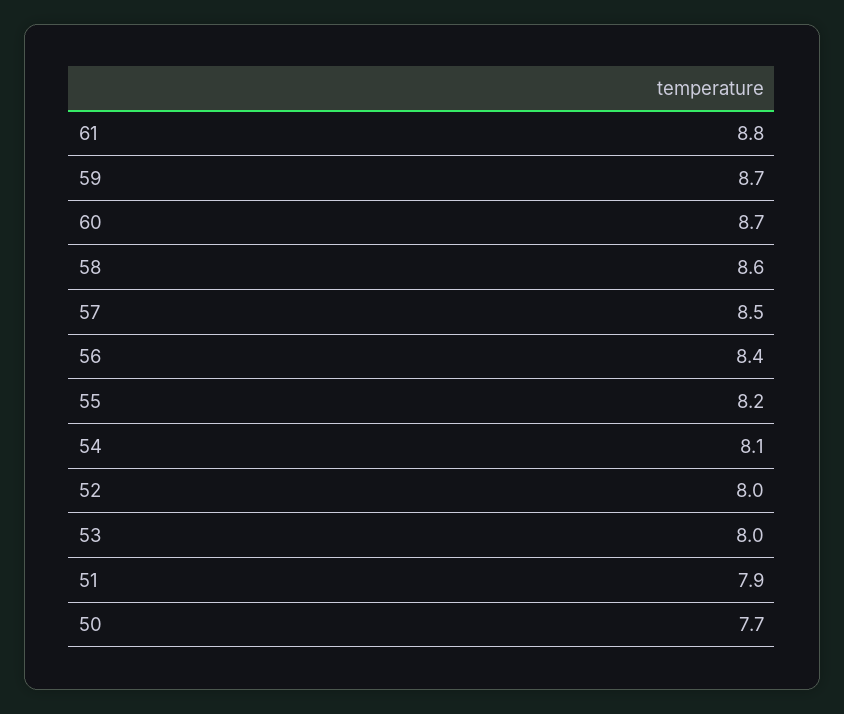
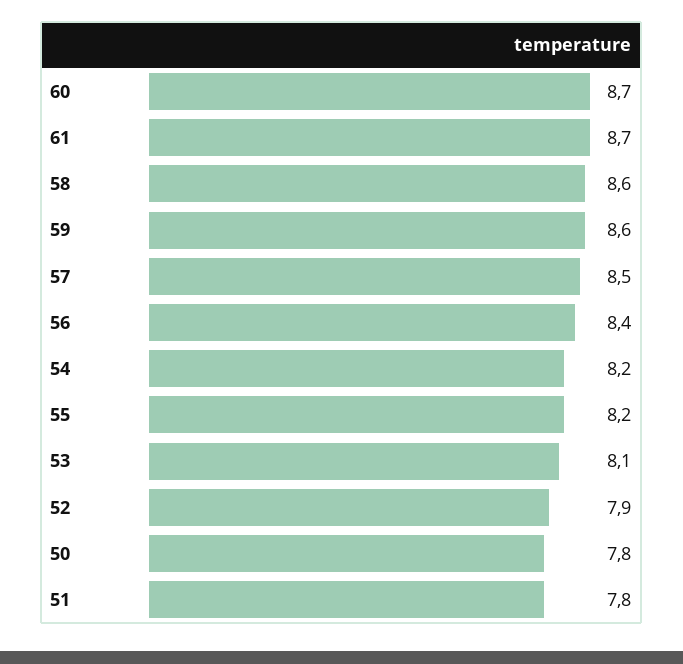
  {
-   "61": 8.8,
+   "61": 8.7,
-   "59": 8.7,
+   "59": 8.6,
    "60": 8.7,
    "58": 8.6,
    "57": 8.5,
    "56": 8.4,
    "55": 8.2,
-   "54": 8.1,
+   "54": 8.2,
-   "52": 8,
+   "52": 7.9,
-   "53": 8,
+   "53": 8.1,
-   "51": 7.9,
+   "51": 7.8,
-   "50": 7.7
+   "50": 7.8
  }

